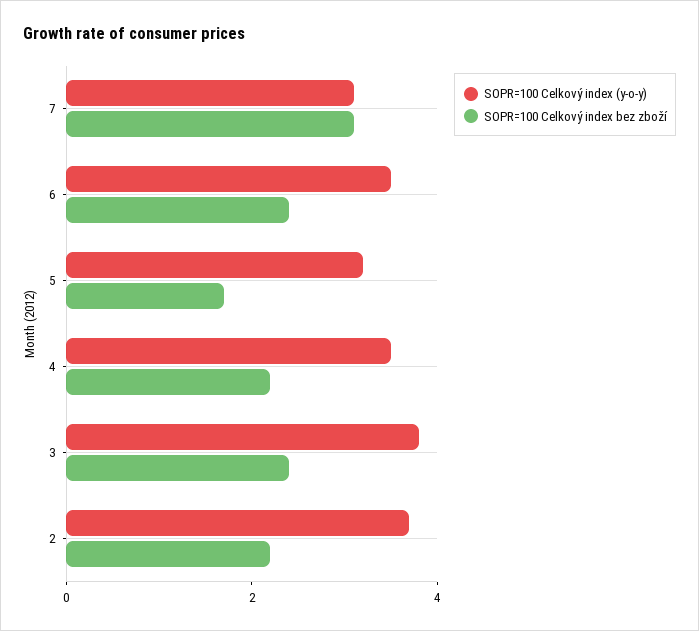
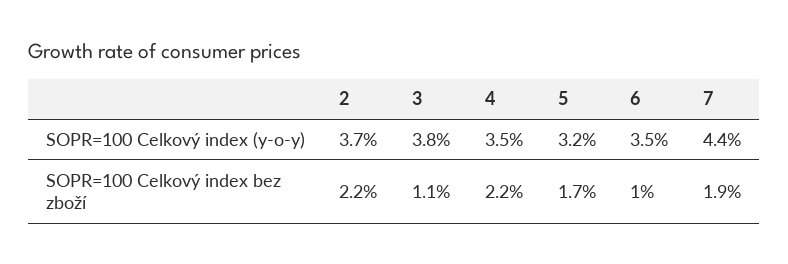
  {
    "SOPR=100 Celkový index (y-o-y)": {
-     "7": 3,
+     "7": 4.4,
      "6": 3.5,
      "5": 3.2,
      "4": 3.5,
      "3": 3.8,
      "2": 3.7
    },
    "SOPR=100 Celkový index bez zboží": {
-     "7": 3,
+     "7": 1.9,
-     "6": 2.5,
+     "6": 1,
      "5": 1.7,
      "4": 2.2,
-     "3": 2.5,
+     "3": 1.1,
      "2": 2.2
    }
  }

